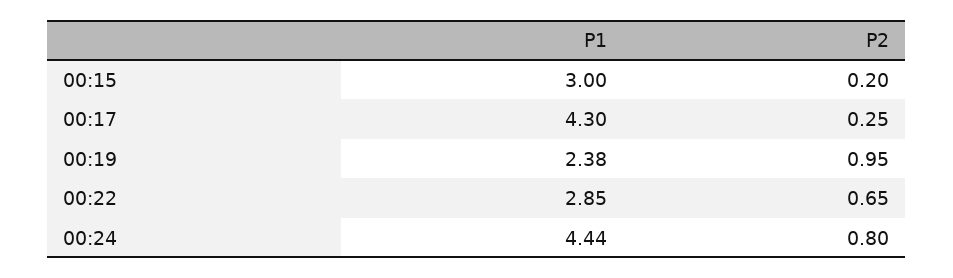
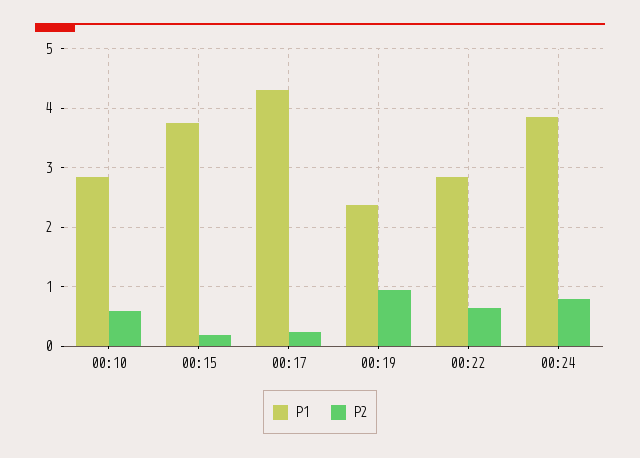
  {
    "P1": {
-     "00:15": 3,
+     "00:15": 3.8,
      "00:17": 4.3,
      "00:19": 2.38,
      "00:22": 2.85,
-     "00:24": 4.44
+     "00:24": 3.8,
+     "00:10": 2.8
    },
    "P2": {
      "00:15": 0.2,
      "00:17": 0.25,
      "00:19": 0.95,
      "00:22": 0.65,
-     "00:24": 0.8
+     "00:24": 0.8,
+     "00:10": 0.6
    }
  }

